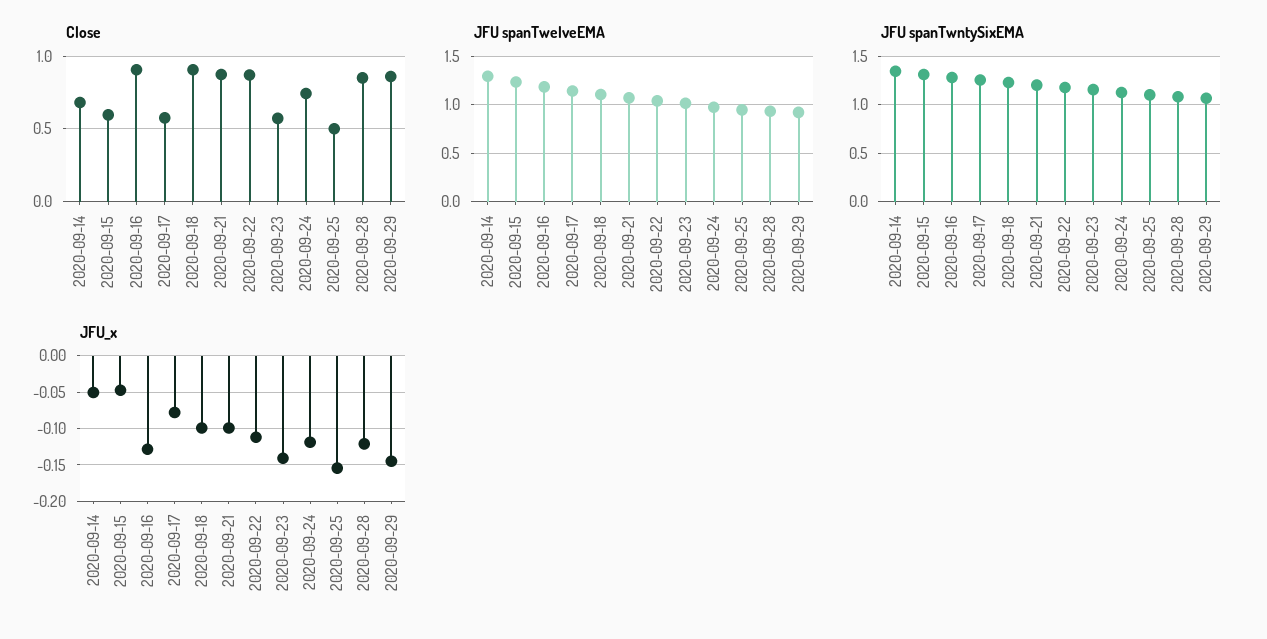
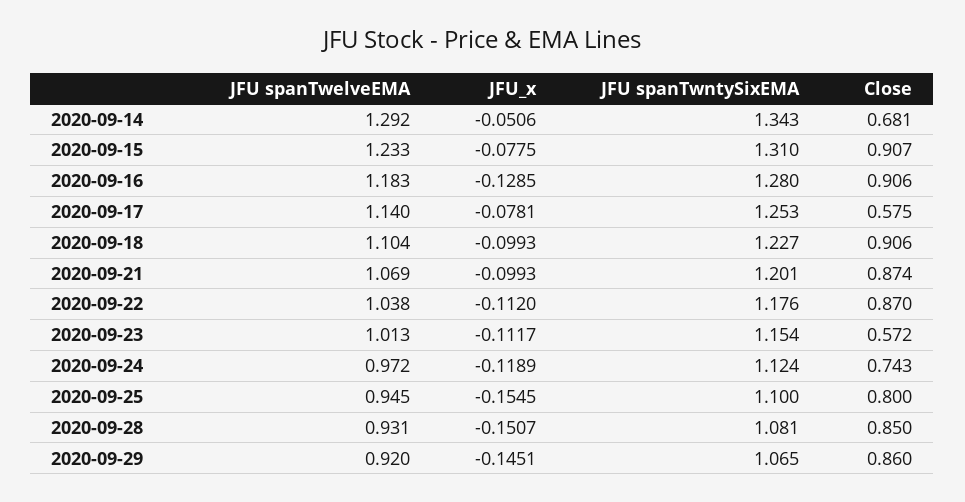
  {
    "Close": {
      "2020-09-14": 0.681,
-     "2020-09-15": 0.6,
+     "2020-09-15": 0.907,
      "2020-09-16": 0.906,
      "2020-09-17": 0.575,
      "2020-09-18": 0.906,
      "2020-09-21": 0.874,
      "2020-09-22": 0.87,
      "2020-09-23": 0.572,
      "2020-09-24": 0.743,
-     "2020-09-25": 0.5,
+     "2020-09-25": 0.8,
      "2020-09-28": 0.85,
      "2020-09-29": 0.86
    },
    "JFU spanTwelveEMA": {
      "2020-09-14": 1.292,
      "2020-09-15": 1.233,
      "2020-09-16": 1.183,
      "2020-09-17": 1.14,
      "2020-09-18": 1.104,
      "2020-09-21": 1.069,
      "2020-09-22": 1.038,
      "2020-09-23": 1.013,
      "2020-09-24": 0.972,
      "2020-09-25": 0.945,
      "2020-09-28": 0.931,
      "2020-09-29": 0.92
    },
    "JFU spanTwntySixEMA": {
      "2020-09-14": 1.343,
      "2020-09-15": 1.31,
      "2020-09-16": 1.28,
      "2020-09-17": 1.253,
      "2020-09-18": 1.227,
      "2020-09-21": 1.201,
      "2020-09-22": 1.176,
      "2020-09-23": 1.154,
      "2020-09-24": 1.124,
      "2020-09-25": 1.1,
      "2020-09-28": 1.081,
      "2020-09-29": 1.065
    },
    "JFU_x": {
      "2020-09-14": -0.0506,
-     "2020-09-15": -0.05,
+     "2020-09-15": -0.0775,
      "2020-09-16": -0.1285,
      "2020-09-17": -0.0781,
      "2020-09-18": -0.0993,
      "2020-09-21": -0.0993,
      "2020-09-22": -0.112,
-     "2020-09-23": -0.14,
+     "2020-09-23": -0.1117,
      "2020-09-24": -0.1189,
      "2020-09-25": -0.1545,
-     "2020-09-28": -0.12,
+     "2020-09-28": -0.1507,
      "2020-09-29": -0.1451
    }
  }

